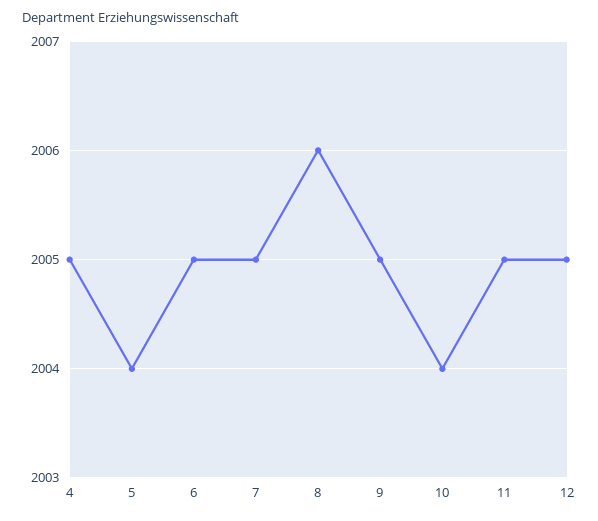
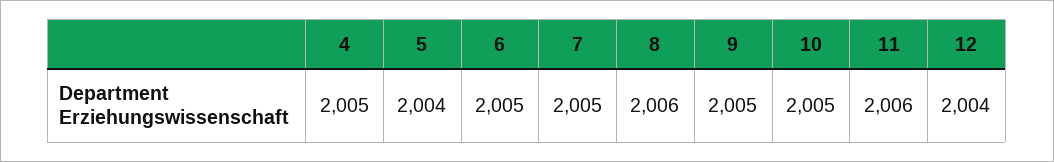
  {
    "4": 2005,
    "5": 2004,
    "6": 2005,
    "7": 2005,
    "8": 2006,
    "9": 2005,
-   "10": 2004,
+   "10": 2005,
-   "11": 2005,
+   "11": 2006,
-   "12": 2005
+   "12": 2004
  }

